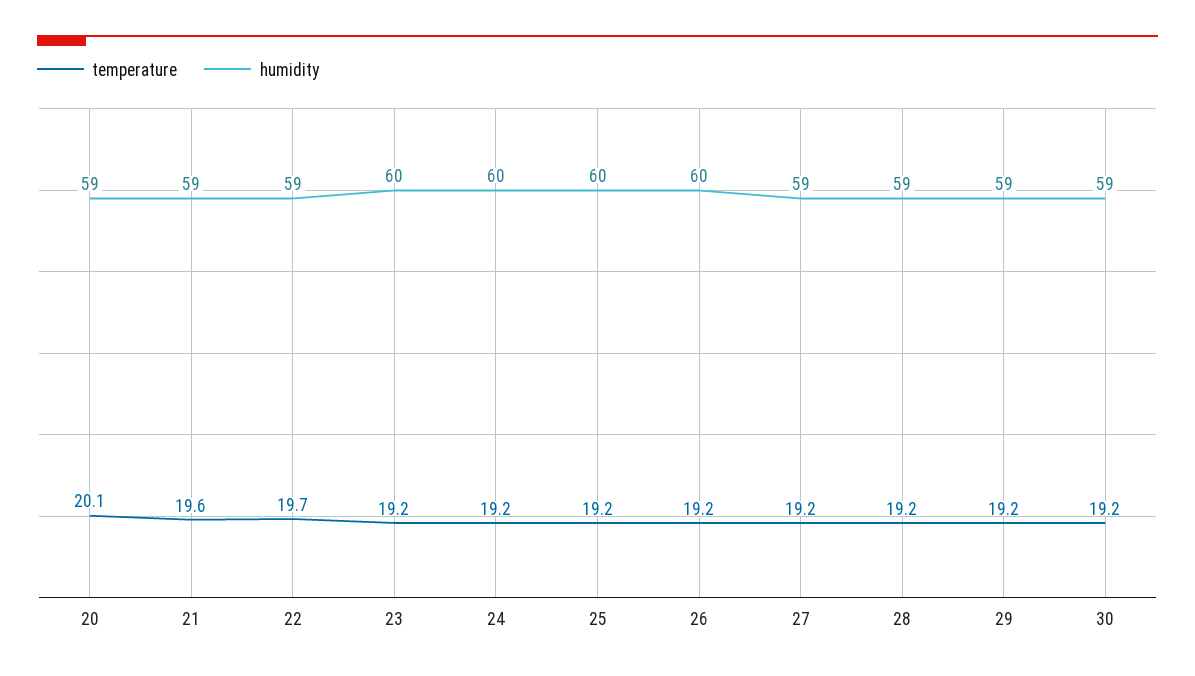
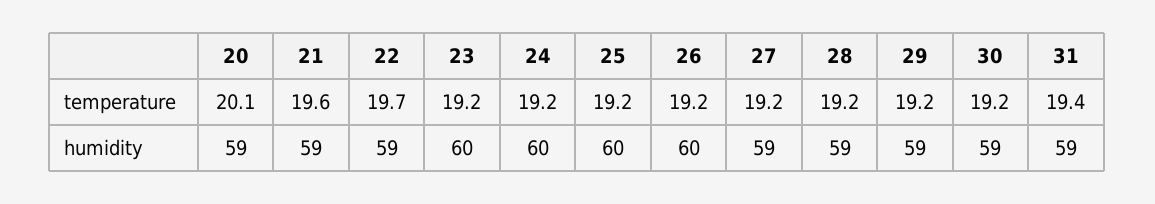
  {
    "temperature": {
      "20": 20.1,
      "21": 19.6,
      "22": 19.7,
      "23": 19.2,
      "24": 19.2,
      "25": 19.2,
      "26": 19.2,
      "27": 19.2,
      "28": 19.2,
      "29": 19.2,
-     "30": 19.2
+     "30": 19.2,
+     "31": 19.4
    },
    "humidity": {
      "20": 59,
      "21": 59,
      "22": 59,
      "23": 60,
      "24": 60,
      "25": 60,
      "26": 60,
      "27": 59,
      "28": 59,
      "29": 59,
-     "30": 59
+     "30": 59,
+     "31": 59
    }
  }

